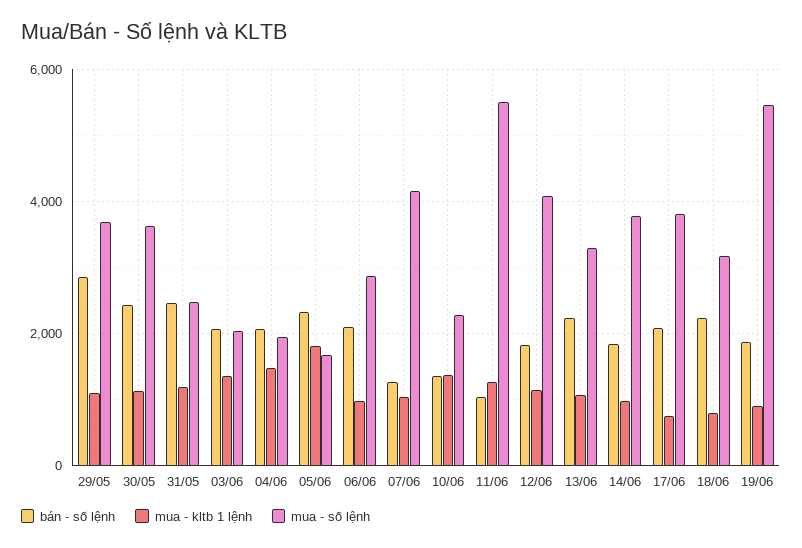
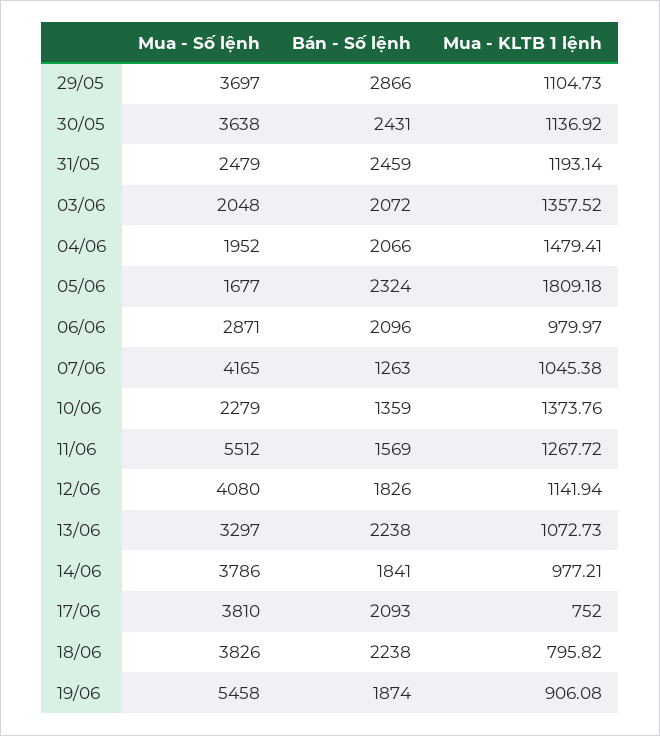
  {
    "bán - số lệnh": {
      "29/05": 2866,
      "30/05": 2431,
      "31/05": 2459,
      "03/06": 2072,
      "04/06": 2066,
      "05/06": 2324,
      "06/06": 2096,
      "07/06": 1263,
      "10/06": 1359,
-     "11/06": 1000,
+     "11/06": 1569,
      "12/06": 1826,
      "13/06": 2238,
      "14/06": 1841,
      "17/06": 2093,
      "18/06": 2238,
      "19/06": 1874
    },
    "mua - kltb 1 lệnh": {
      "29/05": 1104.73,
      "30/05": 1136.92,
      "31/05": 1193.14,
      "03/06": 1357.52,
      "04/06": 1479.41,
      "05/06": 1809.18,
      "06/06": 979.97,
      "07/06": 1045.38,
      "10/06": 1373.76,
      "11/06": 1267.72,
      "12/06": 1141.94,
      "13/06": 1072.73,
      "14/06": 977.21,
      "17/06": 752,
      "18/06": 795.82,
      "19/06": 906.08
    },
    "mua - số lệnh": {
      "29/05": 3697,
      "30/05": 3638,
      "31/05": 2479,
      "03/06": 2048,
      "04/06": 1952,
      "05/06": 1677,
      "06/06": 2871,
      "07/06": 4165,
      "10/06": 2279,
      "11/06": 5512,
      "12/06": 4080,
      "13/06": 3297,
      "14/06": 3786,
      "17/06": 3810,
-     "18/06": 3200,
+     "18/06": 3826,
      "19/06": 5458
    }
  }

